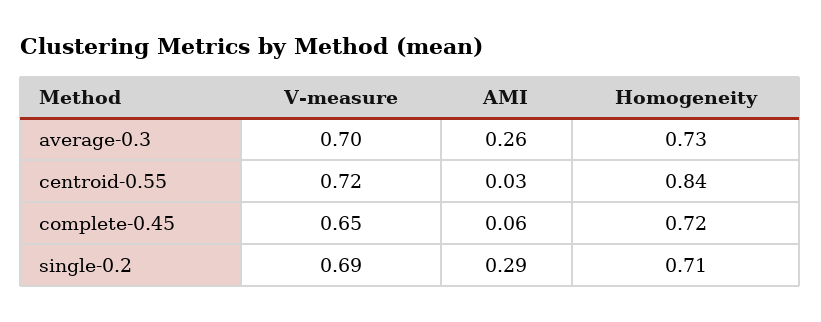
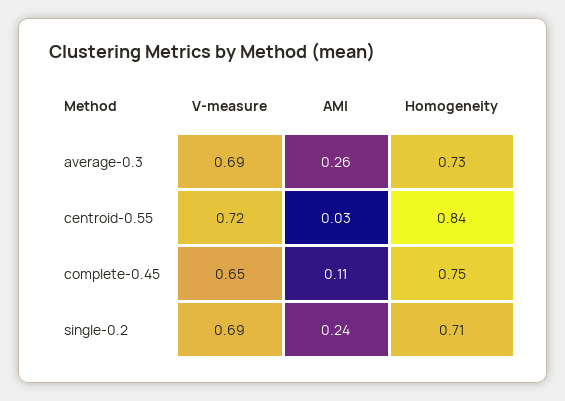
  {
    "V-measure": {
-     "average-0.3": 0.7,
+     "average-0.3": 0.69,
      "centroid-0.55": 0.72,
      "complete-0.45": 0.65,
      "single-0.2": 0.69
    },
    "AMI": {
      "average-0.3": 0.26,
      "centroid-0.55": 0.03,
-     "complete-0.45": 0.06,
+     "complete-0.45": 0.11,
-     "single-0.2": 0.29
+     "single-0.2": 0.24
    },
    "Homogeneity": {
      "average-0.3": 0.73,
      "centroid-0.55": 0.84,
-     "complete-0.45": 0.72,
+     "complete-0.45": 0.75,
      "single-0.2": 0.71
    }
  }

